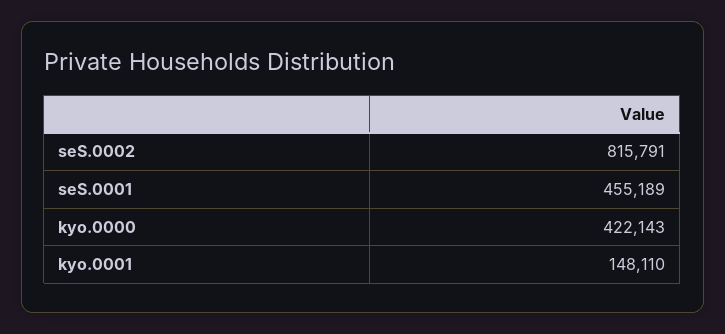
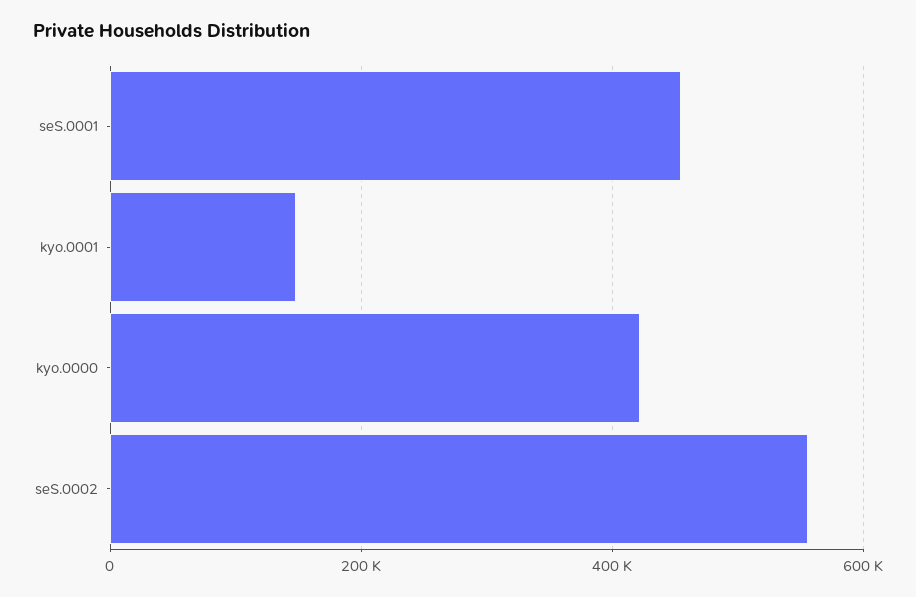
  {
-   "seS.0002": 815791,
+   "seS.0002": 560000,
    "seS.0001": 455189,
    "kyo.0000": 422143,
    "kyo.0001": 148110
  }

